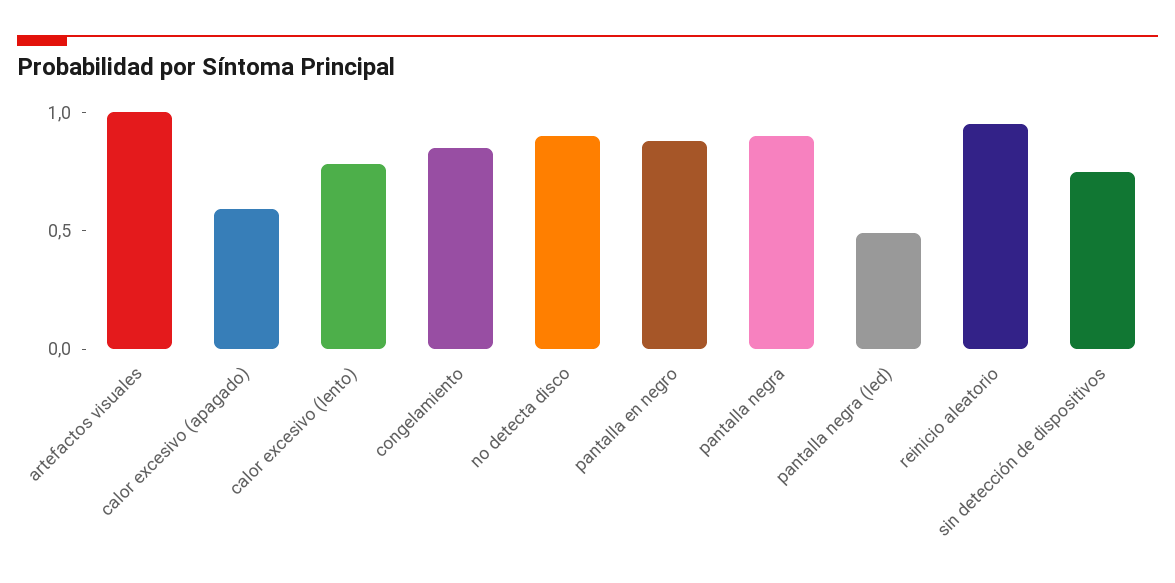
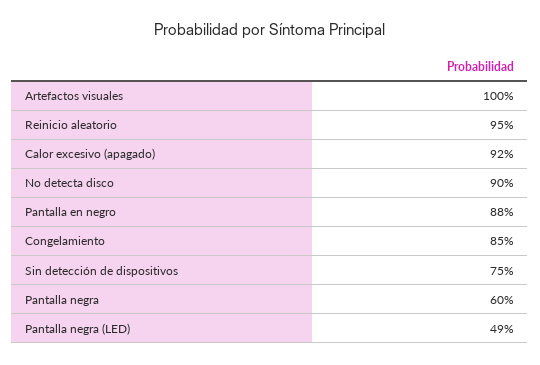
  {
    "artefactos visuales": 1,
-   "calor excesivo (apagado)": 0.6,
+   "calor excesivo (apagado)": 0.92,
-   "calor excesivo (lento)": 0.8,
    "congelamiento": 0.85,
    "no detecta disco": 0.9,
    "pantalla en negro": 0.88,
-   "pantalla negra": 0.9,
+   "pantalla negra": 0.6,
    "pantalla negra (led)": 0.49,
    "reinicio aleatorio": 0.95,
    "sin detección de dispositivos": 0.75
  }

